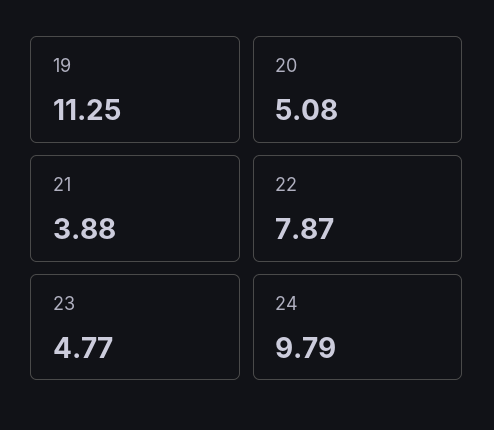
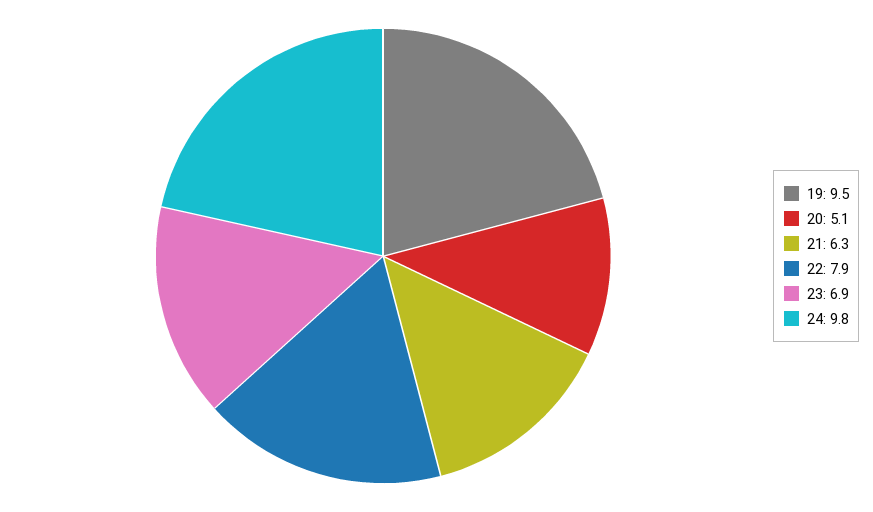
  {
-   "19": 11.25,
+   "19": 9.5,
    "20": 5.08,
-   "21": 3.88,
+   "21": 6.3,
    "22": 7.87,
-   "23": 4.77,
+   "23": 6.9,
    "24": 9.79
  }

